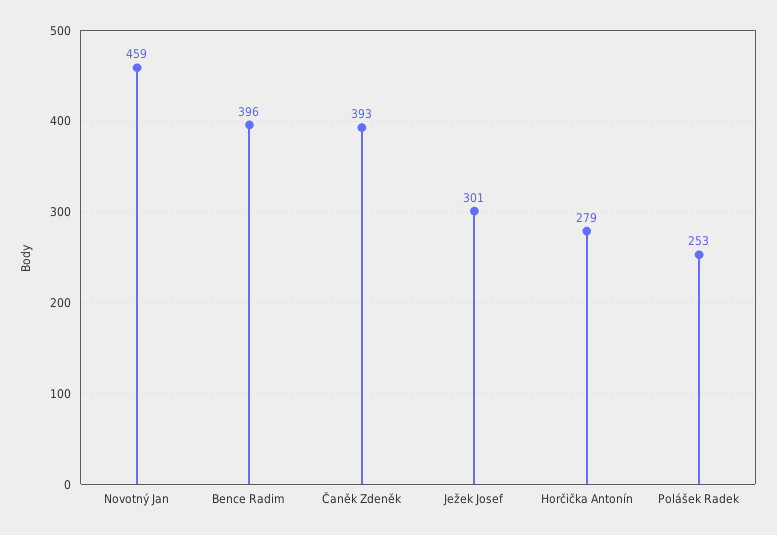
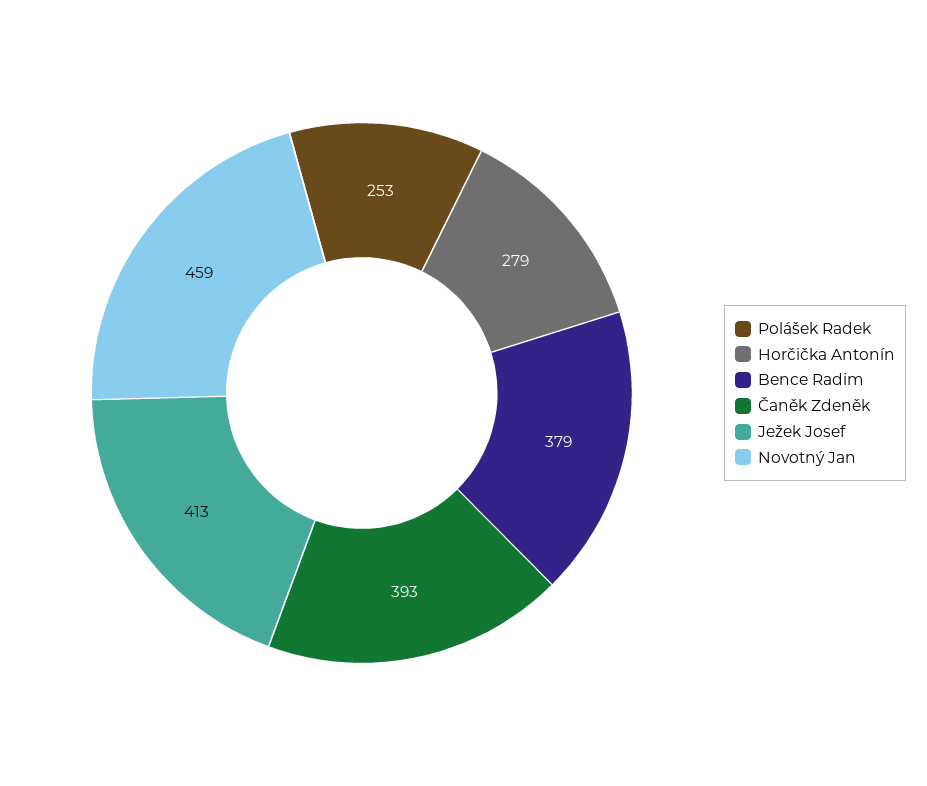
  {
    "Novotný Jan": 459,
-   "Bence Radim": 396,
+   "Bence Radim": 379,
    "Čaněk Zdeněk": 393,
-   "Ježek Josef": 301,
+   "Ježek Josef": 413,
    "Horčička Antonín": 279,
    "Polášek Radek": 253
  }

